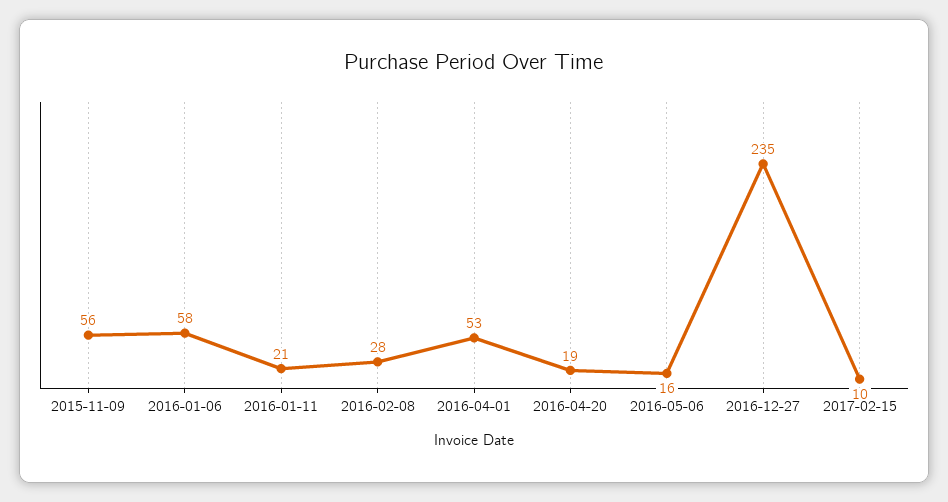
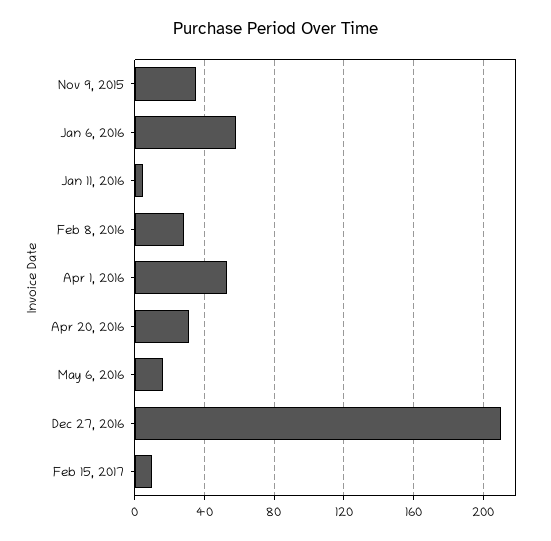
  {
-   "2015-11-09": 56,
+   "2015-11-09": 35,
    "2016-01-06": 58,
-   "2016-01-11": 21,
+   "2016-01-11": 5,
    "2016-02-08": 28,
    "2016-04-01": 53,
-   "2016-04-20": 19,
+   "2016-04-20": 30,
    "2016-05-06": 16,
-   "2016-12-27": 235,
+   "2016-12-27": 210,
    "2017-02-15": 10
  }

